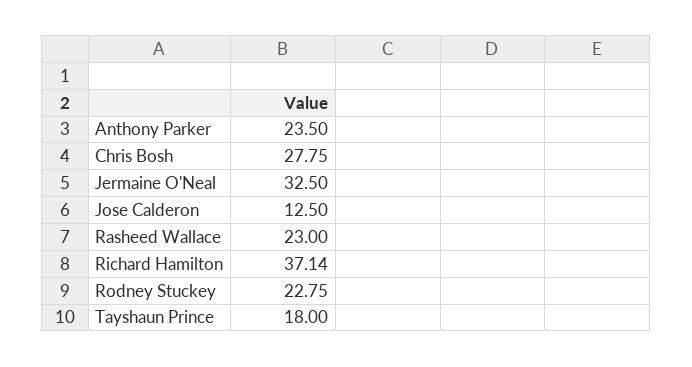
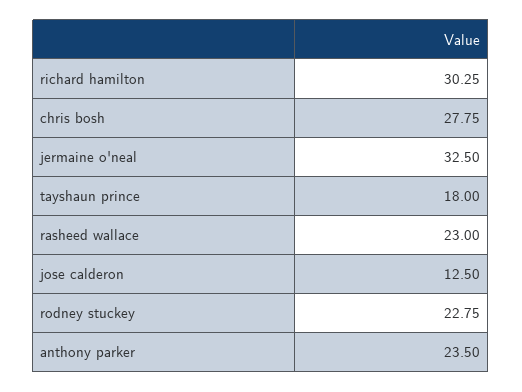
  {
    "Anthony Parker": 23.5,
    "Chris Bosh": 27.75,
    "Jermaine O'Neal": 32.5,
    "Jose Calderon": 12.5,
    "Rasheed Wallace": 23,
-   "Richard Hamilton": 37.14,
+   "Richard Hamilton": 30.25,
    "Rodney Stuckey": 22.75,
    "Tayshaun Prince": 18
  }

